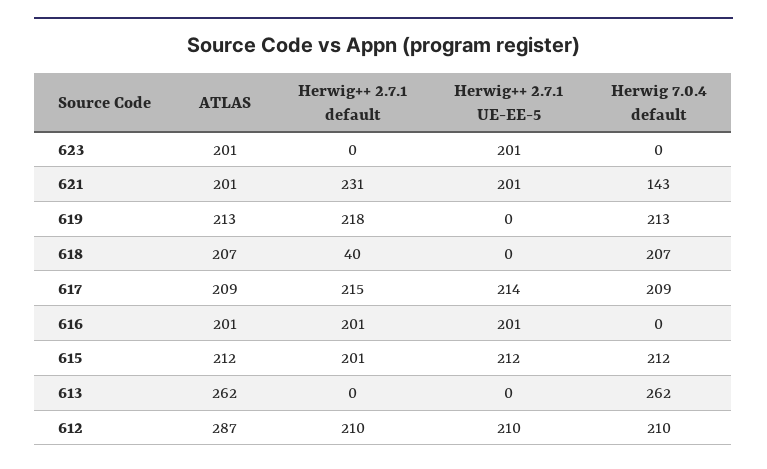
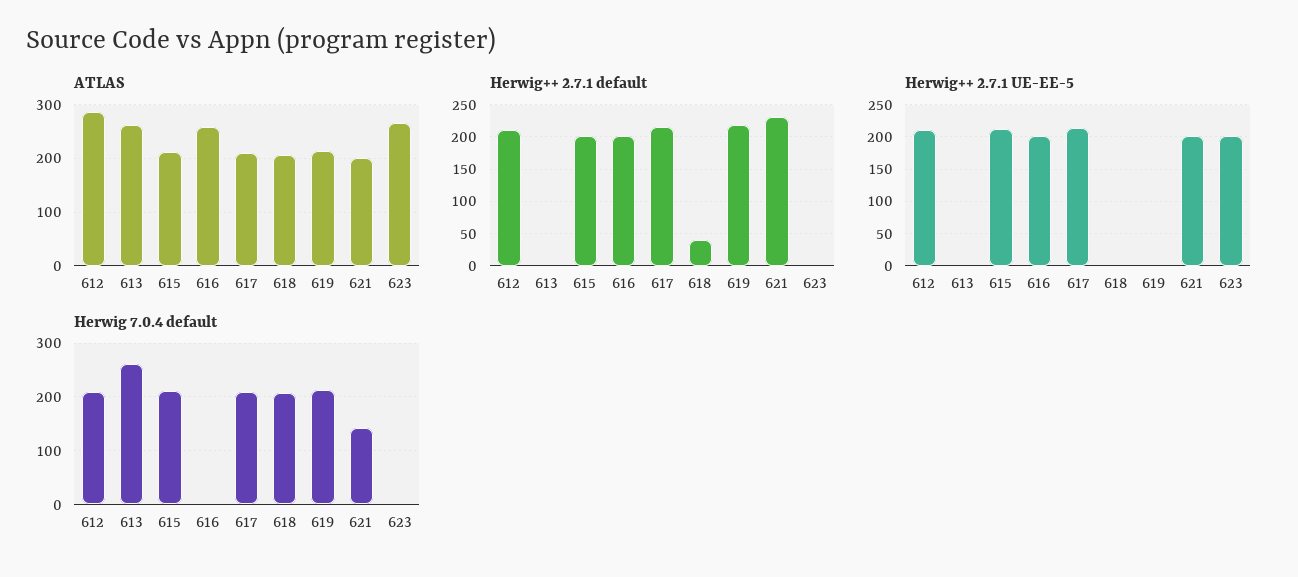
  {
    "ATLAS": {
-     "623": 201,
+     "623": 260,
      "621": 201,
      "619": 213,
      "618": 207,
      "617": 209,
-     "616": 201,
+     "616": 260,
      "615": 212,
      "613": 262,
      "612": 287
    },
    "Herwig++ 2.7.1 default": {
      "623": 0,
      "621": 231,
      "619": 218,
      "618": 40,
      "617": 215,
      "616": 201,
      "615": 201,
      "613": 0,
      "612": 210
    },
    "Herwig++ 2.7.1 UE-EE-5": {
      "623": 201,
      "621": 201,
      "619": 0,
      "618": 0,
      "617": 214,
      "616": 201,
      "615": 212,
      "613": 0,
      "612": 210
    },
    "Herwig 7.0.4 default": {
      "623": 0,
      "621": 143,
      "619": 213,
      "618": 207,
      "617": 209,
      "616": 0,
      "615": 212,
      "613": 262,
      "612": 210
    }
  }

